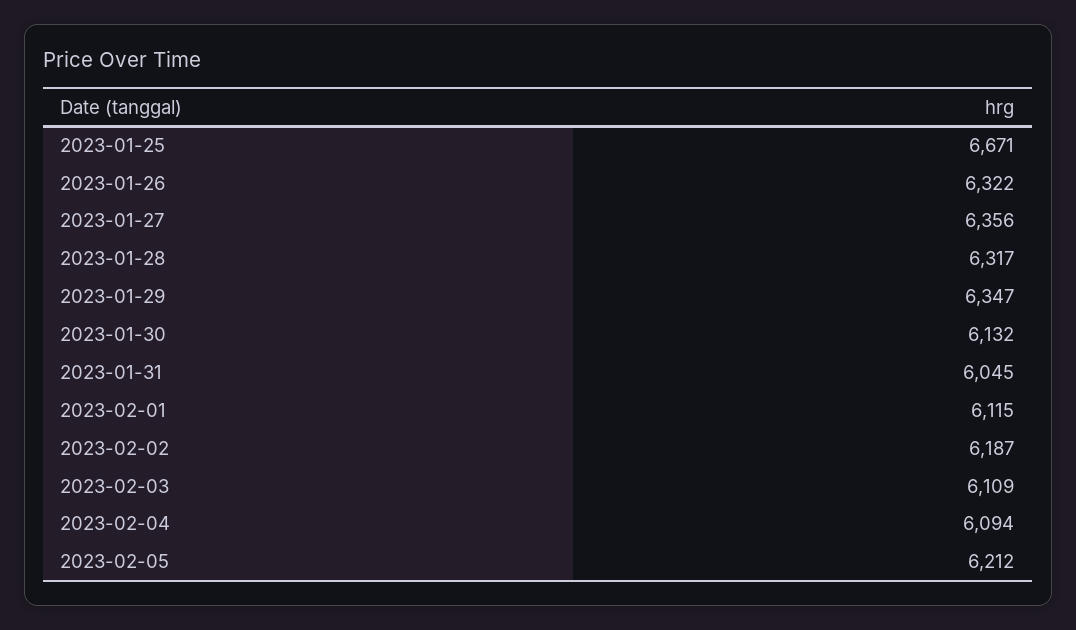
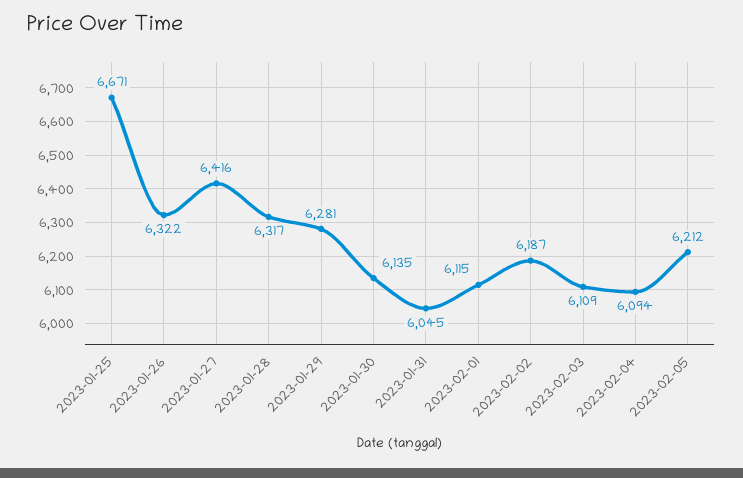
  {
    "2023-01-25": 6671,
    "2023-01-26": 6322,
-   "2023-01-27": 6356,
+   "2023-01-27": 6416,
    "2023-01-28": 6317,
-   "2023-01-29": 6347,
+   "2023-01-29": 6281,
-   "2023-01-30": 6132,
+   "2023-01-30": 6135,
    "2023-01-31": 6045,
    "2023-02-01": 6115,
    "2023-02-02": 6187,
    "2023-02-03": 6109,
    "2023-02-04": 6094,
    "2023-02-05": 6212
  }

